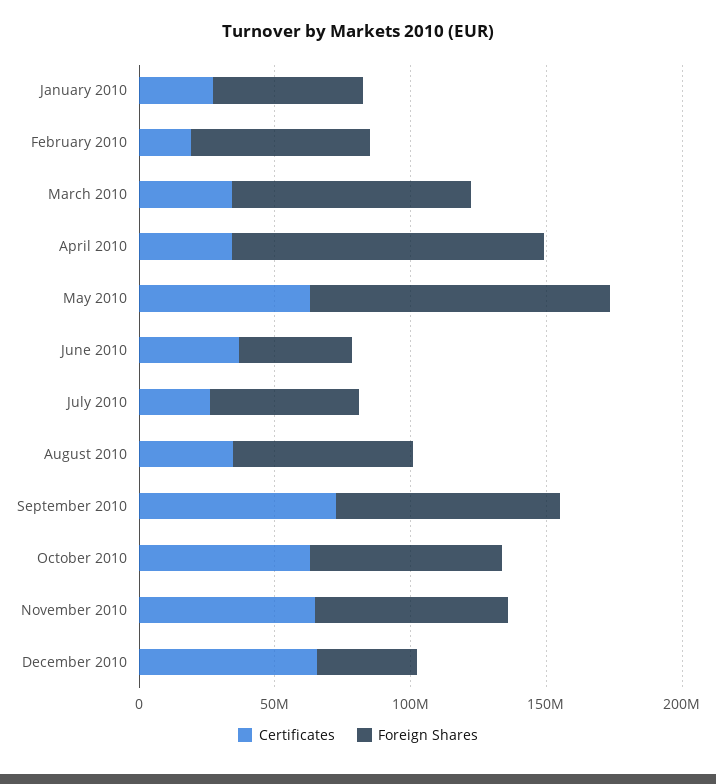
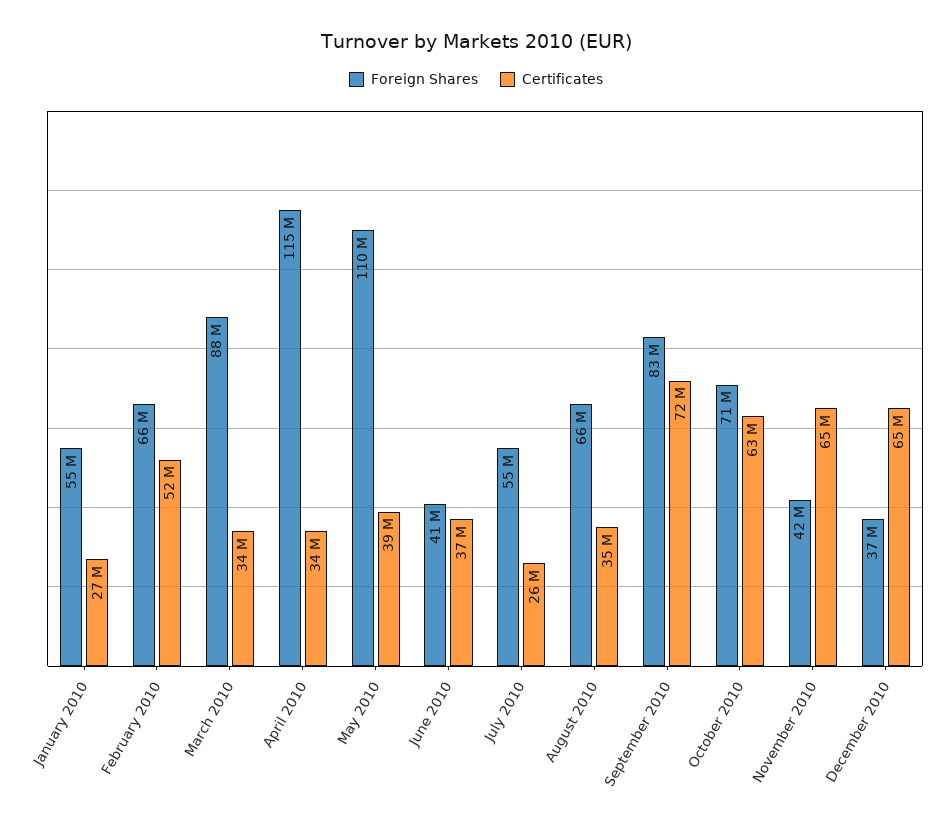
  {
    "Certificates": {
      "January 2010": 27000000,
-     "February 2010": 20000000,
+     "February 2010": 52000000,
      "March 2010": 34000000,
      "April 2010": 34000000,
-     "May 2010": 60000000,
+     "May 2010": 39000000,
      "June 2010": 37000000,
      "July 2010": 26000000,
      "August 2010": 35000000,
      "September 2010": 72000000,
      "October 2010": 63000000,
      "November 2010": 65000000,
      "December 2010": 65000000
    },
    "Foreign Shares": {
      "January 2010": 55000000,
      "February 2010": 66000000,
      "March 2010": 88000000,
      "April 2010": 115000000,
      "May 2010": 110000000,
      "June 2010": 41000000,
      "July 2010": 55000000,
      "August 2010": 66000000,
      "September 2010": 83000000,
      "October 2010": 71000000,
-     "November 2010": 70000000,
+     "November 2010": 42000000,
      "December 2010": 37000000
    }
  }

